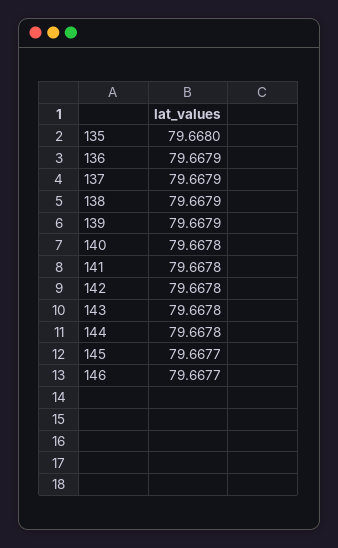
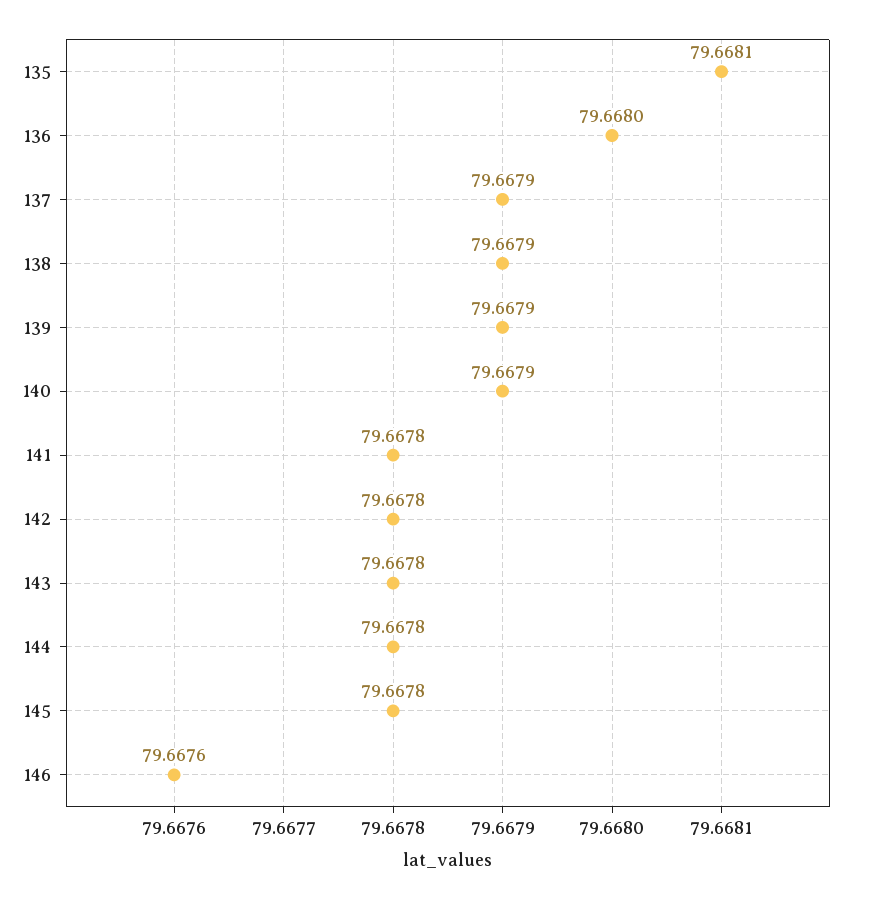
  {
-   "135": 79.668,
+   "135": 79.6681,
-   "136": 79.6679,
+   "136": 79.668,
    "137": 79.6679,
    "138": 79.6679,
    "139": 79.6679,
-   "140": 79.6678,
+   "140": 79.6679,
    "141": 79.6678,
    "142": 79.6678,
    "143": 79.6678,
    "144": 79.6678,
-   "145": 79.6677,
+   "145": 79.6678,
-   "146": 79.6677
+   "146": 79.6676
  }

